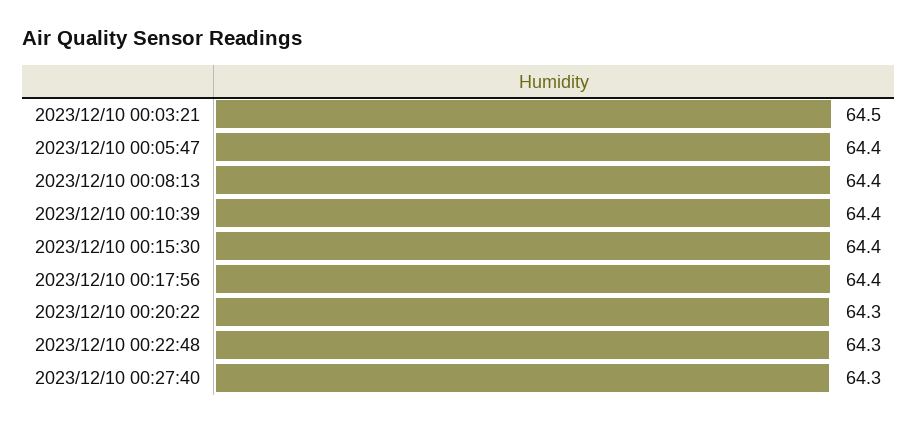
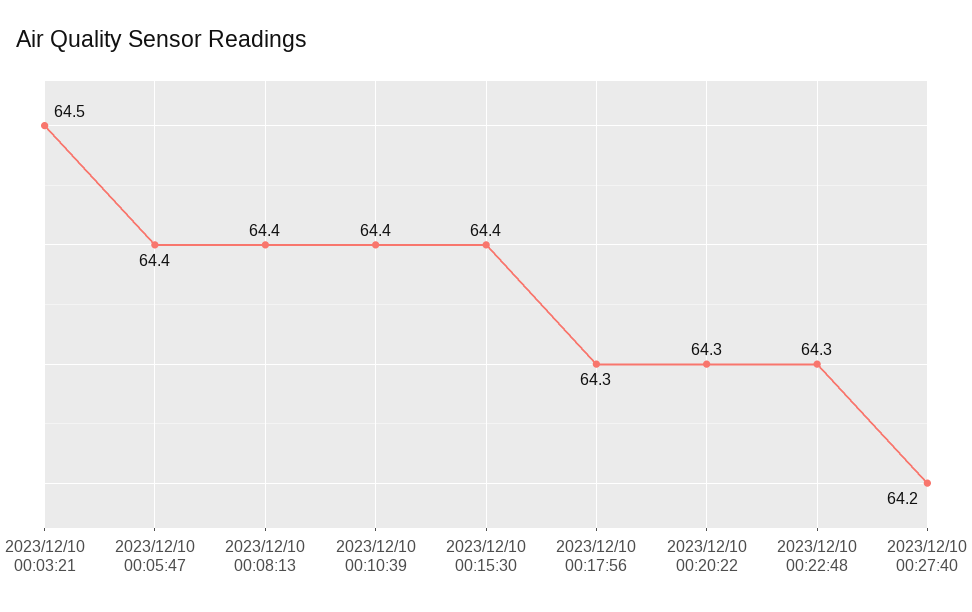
  {
    "2023/12/10 00:03:21": 64.5,
    "2023/12/10 00:05:47": 64.4,
    "2023/12/10 00:08:13": 64.4,
    "2023/12/10 00:10:39": 64.4,
    "2023/12/10 00:15:30": 64.4,
-   "2023/12/10 00:17:56": 64.4,
+   "2023/12/10 00:17:56": 64.3,
    "2023/12/10 00:20:22": 64.3,
    "2023/12/10 00:22:48": 64.3,
-   "2023/12/10 00:27:40": 64.3
+   "2023/12/10 00:27:40": 64.2
  }

